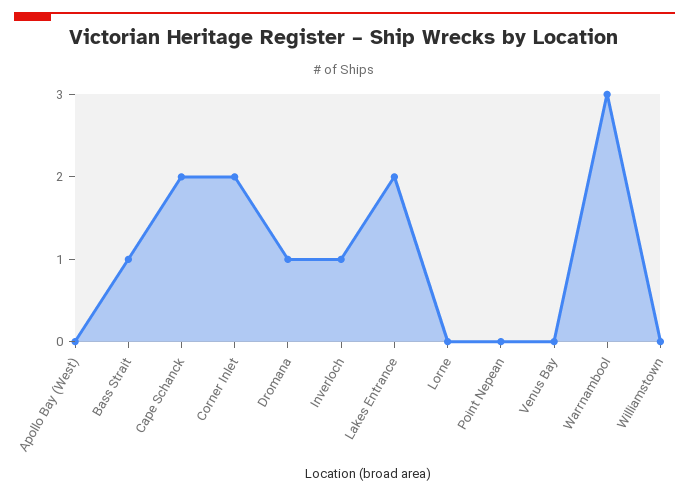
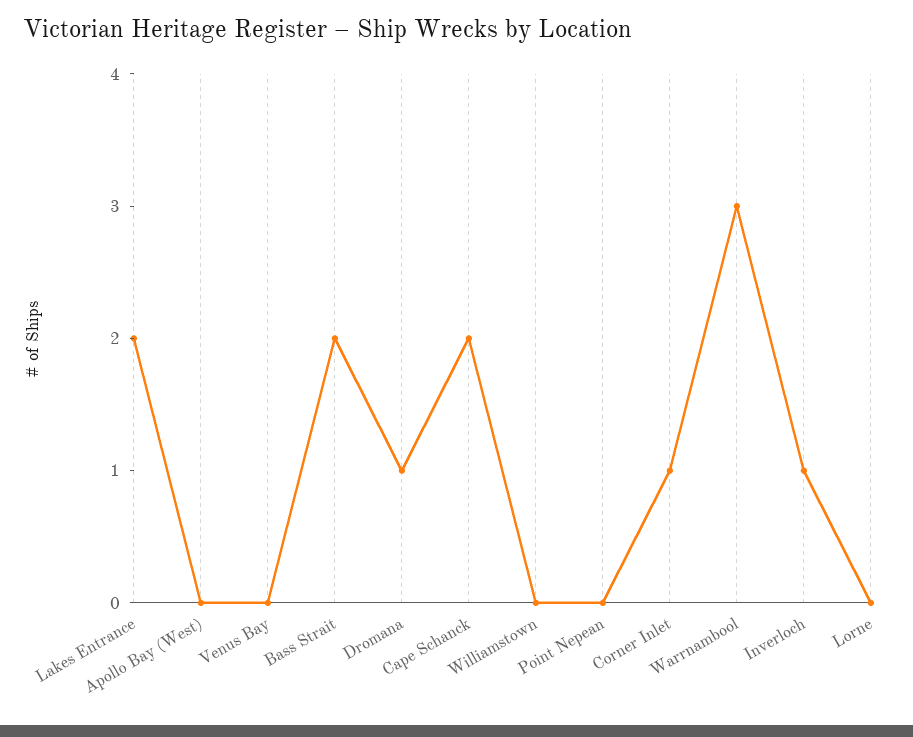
  {
    "Apollo Bay (West)": 0,
-   "Bass Strait": 1,
+   "Bass Strait": 2,
    "Cape Schanck": 2,
-   "Corner Inlet": 2,
+   "Corner Inlet": 1,
    "Dromana": 1,
    "Inverloch": 1,
    "Lakes Entrance": 2,
    "Lorne": 0,
    "Point Nepean": 0,
    "Venus Bay": 0,
    "Warrnambool": 3,
    "Williamstown": 0
  }

